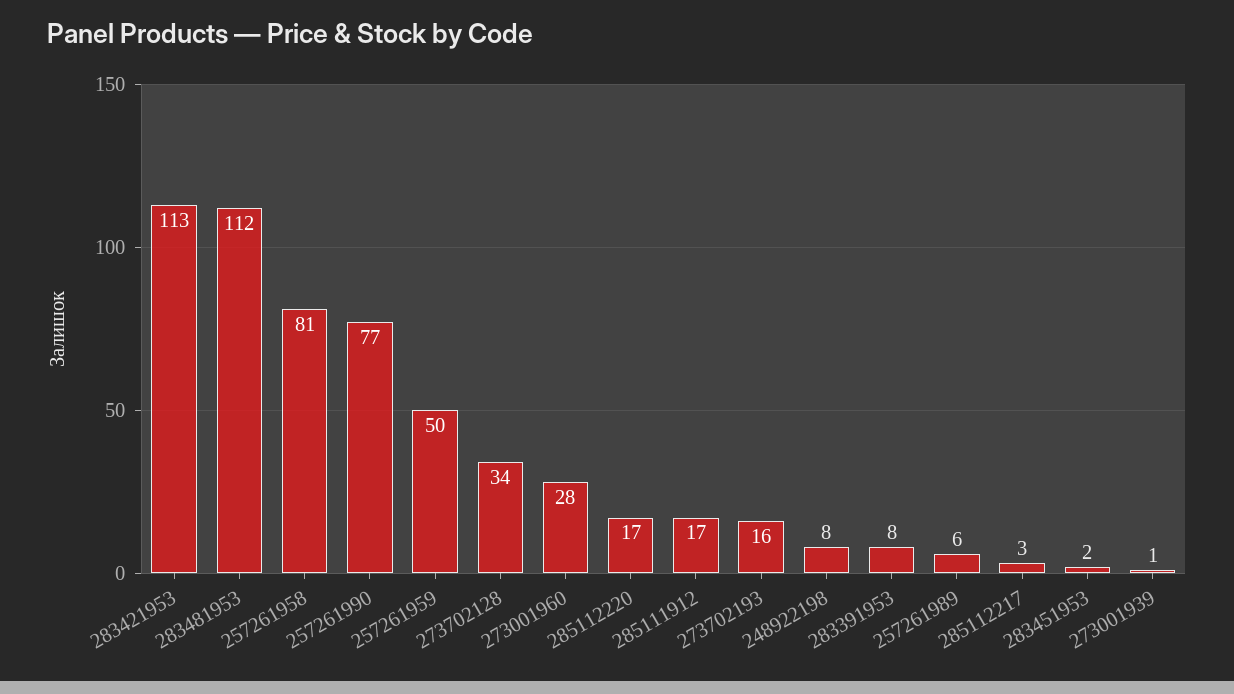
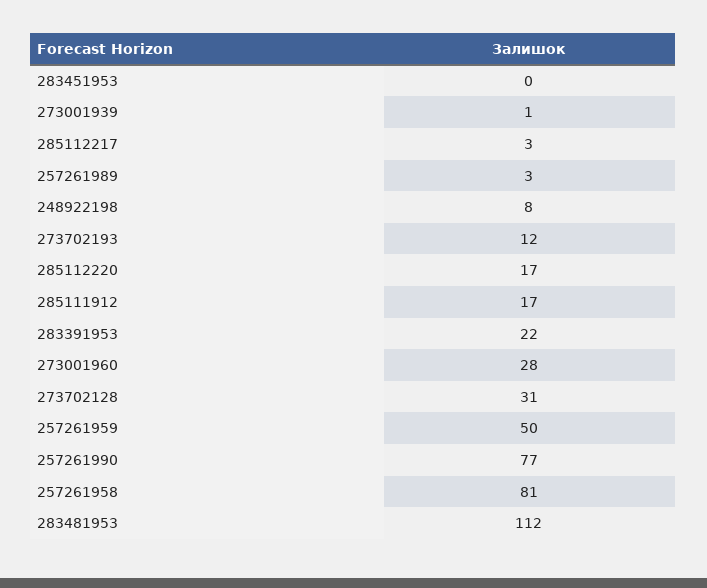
  {
-   "283421953": 113,
    "283481953": 112,
    "257261958": 81,
    "257261990": 77,
    "257261959": 50,
-   "273702128": 34,
+   "273702128": 31,
    "273001960": 28,
    "285112220": 17,
    "285111912": 17,
-   "273702193": 16,
+   "273702193": 12,
    "248922198": 8,
-   "283391953": 8,
+   "283391953": 22,
-   "257261989": 6,
+   "257261989": 3,
    "285112217": 3,
-   "283451953": 2,
+   "283451953": 0,
    "273001939": 1
  }

